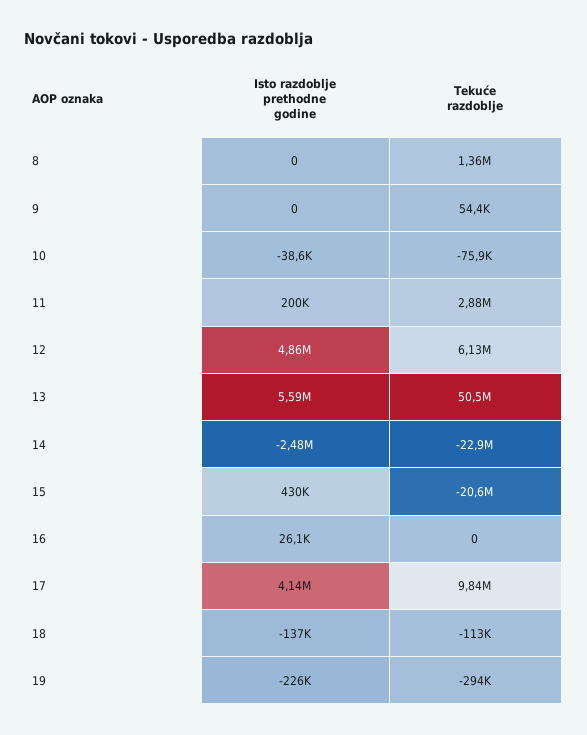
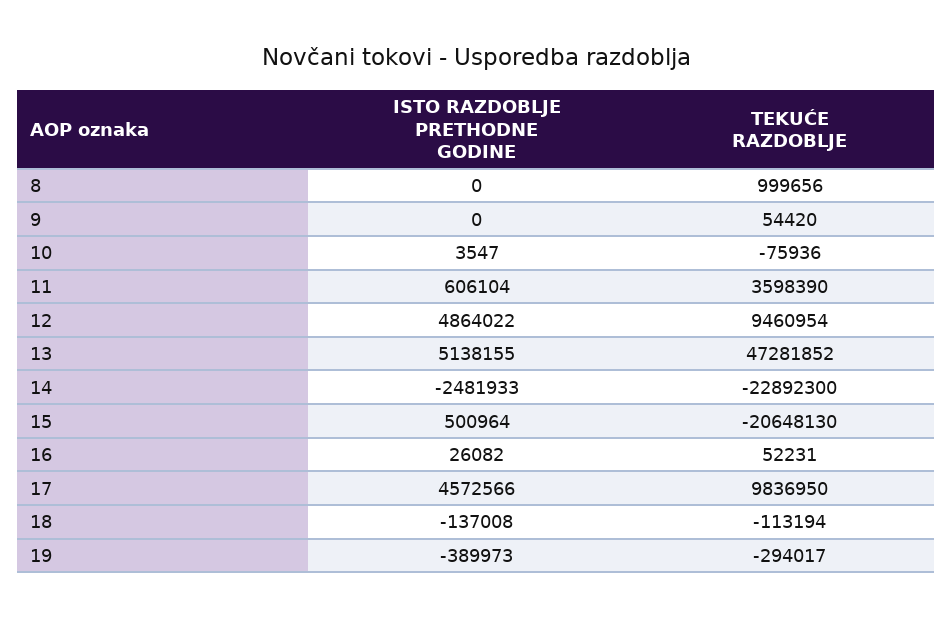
  {
    "Isto razdoblje prethodne godine": {
      "8": 0,
      "9": 0,
-     "10": -38600,
+     "10": 3547,
-     "11": 200000,
+     "11": 606104,
      "12": 4864022,
-     "13": 5590000,
+     "13": 5138155,
      "14": -2481933,
-     "15": 430000,
+     "15": 500964,
      "16": 26082,
-     "17": 4140000,
+     "17": 4572566,
      "18": -137008,
-     "19": -226000
+     "19": -389973
    },
    "Tekuće razdoblje": {
-     "8": 1360000,
+     "8": 999656,
      "9": 54420,
      "10": -75936,
-     "11": 2880000,
+     "11": 3598390,
-     "12": 6130000,
+     "12": 9460954,
-     "13": 50500000,
+     "13": 47281852,
      "14": -22892300,
      "15": -20648130,
-     "16": 0,
+     "16": 52231,
      "17": 9836950,
      "18": -113194,
      "19": -294017
    }
  }

